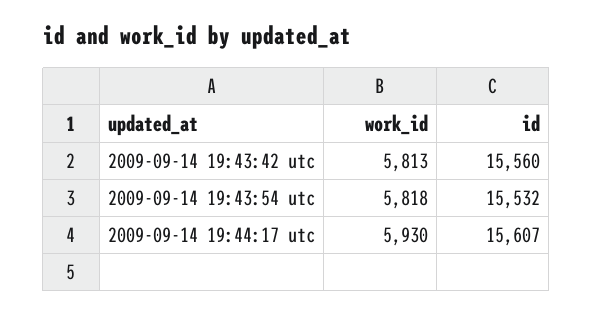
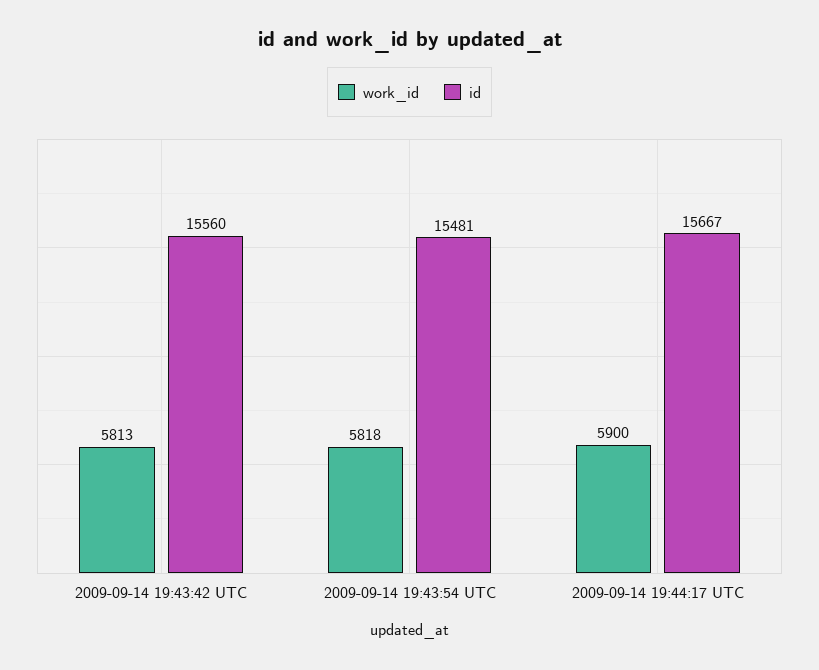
  {
    "work_id": {
      "2009-09-14 19:43:42 utc": 5813,
      "2009-09-14 19:43:54 utc": 5818,
-     "2009-09-14 19:44:17 utc": 5930
+     "2009-09-14 19:44:17 utc": 5900
    },
    "id": {
      "2009-09-14 19:43:42 utc": 15560,
-     "2009-09-14 19:43:54 utc": 15532,
+     "2009-09-14 19:43:54 utc": 15481,
-     "2009-09-14 19:44:17 utc": 15607
+     "2009-09-14 19:44:17 utc": 15667
    }
  }

